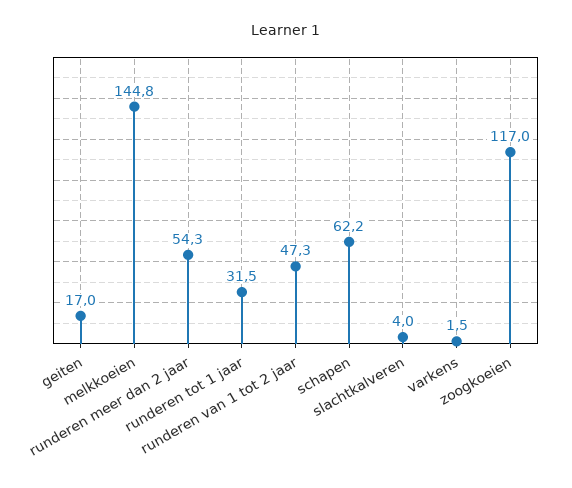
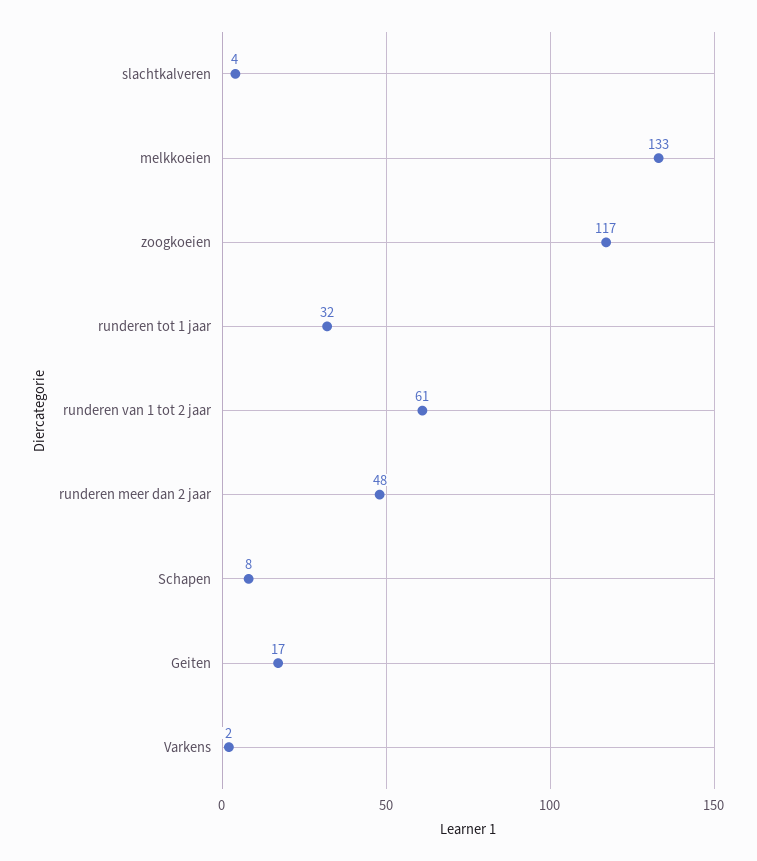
  {
    "geiten": 17,
-   "melkkoeien": 144.8,
+   "melkkoeien": 133,
-   "runderen meer dan 2 jaar": 54.3,
+   "runderen meer dan 2 jaar": 48,
    "runderen tot 1 jaar": 31.5,
-   "runderen van 1 tot 2 jaar": 47.3,
+   "runderen van 1 tot 2 jaar": 61,
-   "schapen": 62.2,
+   "schapen": 8,
    "slachtkalveren": 4,
    "varkens": 1.5,
    "zoogkoeien": 117
  }

